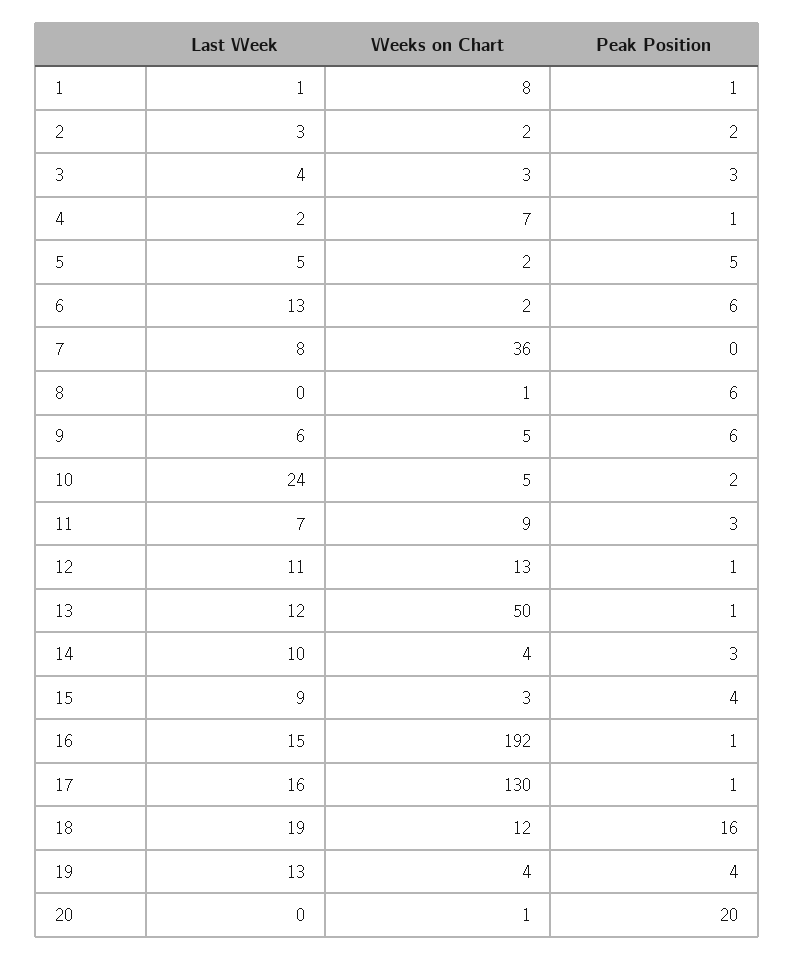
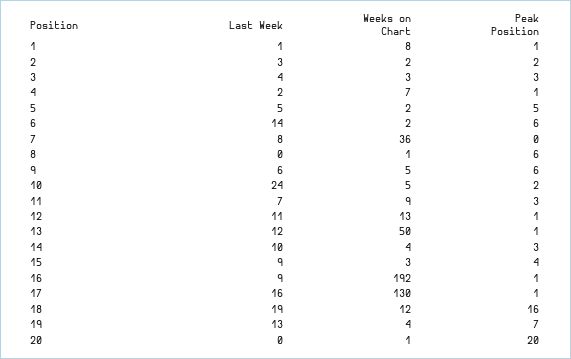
  {
    "Last Week": {
      "1": 1,
      "2": 3,
      "3": 4,
      "4": 2,
      "5": 5,
-     "6": 13,
+     "6": 14,
      "7": 8,
      "8": 0,
      "9": 6,
      "10": 24,
      "11": 7,
      "12": 11,
      "13": 12,
      "14": 10,
      "15": 9,
-     "16": 15,
+     "16": 9,
      "17": 16,
      "18": 19,
      "19": 13,
      "20": 0
    },
    "Weeks on Chart": {
      "1": 8,
      "2": 2,
      "3": 3,
      "4": 7,
      "5": 2,
      "6": 2,
      "7": 36,
      "8": 1,
      "9": 5,
      "10": 5,
      "11": 9,
      "12": 13,
      "13": 50,
      "14": 4,
      "15": 3,
      "16": 192,
      "17": 130,
      "18": 12,
      "19": 4,
      "20": 1
    },
    "Peak Position": {
      "1": 1,
      "2": 2,
      "3": 3,
      "4": 1,
      "5": 5,
      "6": 6,
      "7": 0,
      "8": 6,
      "9": 6,
      "10": 2,
      "11": 3,
      "12": 1,
      "13": 1,
      "14": 3,
      "15": 4,
      "16": 1,
      "17": 1,
      "18": 16,
-     "19": 4,
+     "19": 7,
      "20": 20
    }
  }

